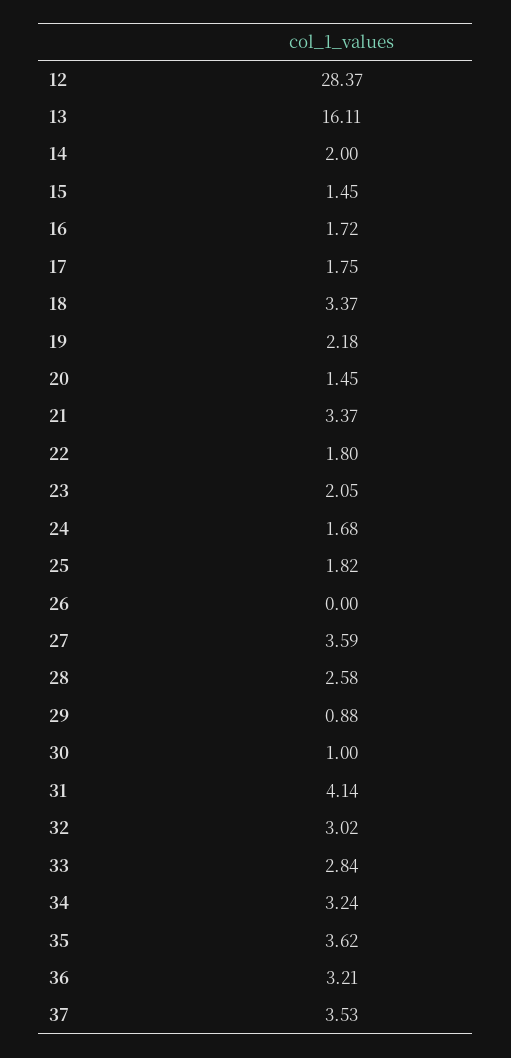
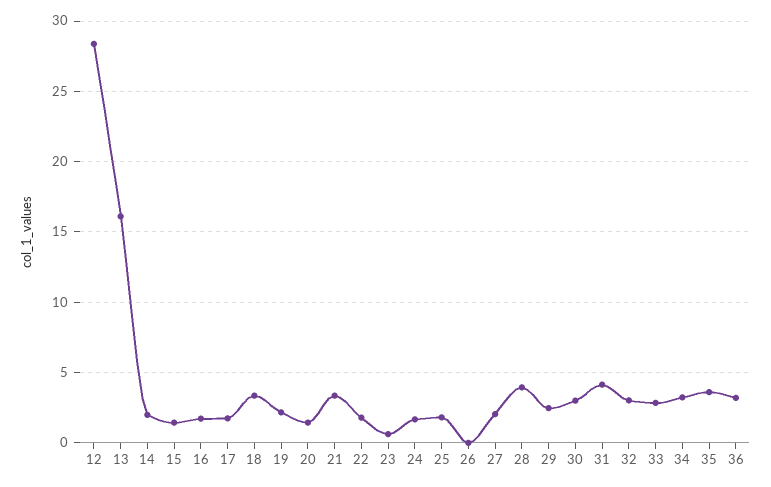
  {
    "12": 28.37,
    "13": 16.11,
    "14": 2,
    "15": 1.45,
    "16": 1.72,
    "17": 1.75,
    "18": 3.37,
    "19": 2.18,
    "20": 1.45,
    "21": 3.37,
    "22": 1.8,
-   "23": 2.05,
+   "23": 0.5,
    "24": 1.68,
    "25": 1.82,
    "26": 0,
-   "27": 3.59,
+   "27": 2,
-   "28": 2.58,
+   "28": 4,
-   "29": 0.88,
+   "29": 2.5,
-   "30": 1,
+   "30": 3,
    "31": 4.14,
    "32": 3.02,
    "33": 2.84,
    "34": 3.24,
    "35": 3.62,
-   "36": 3.21,
+   "36": 3.21
-   "37": 3.53
  }

